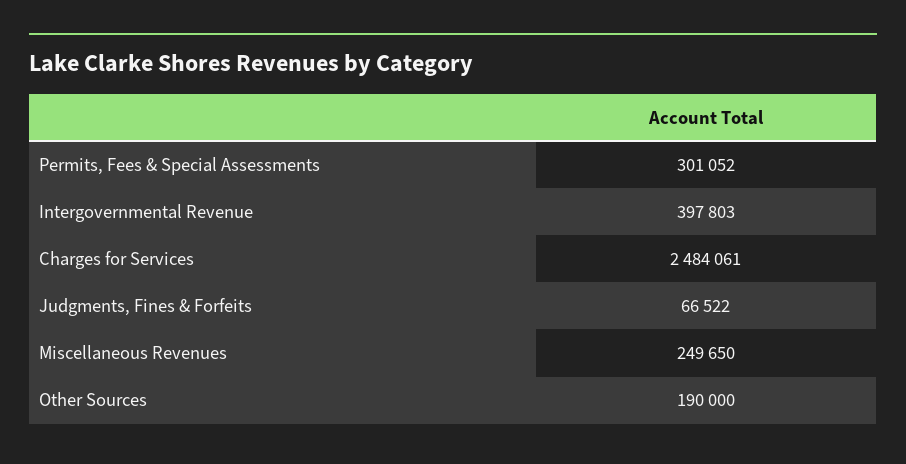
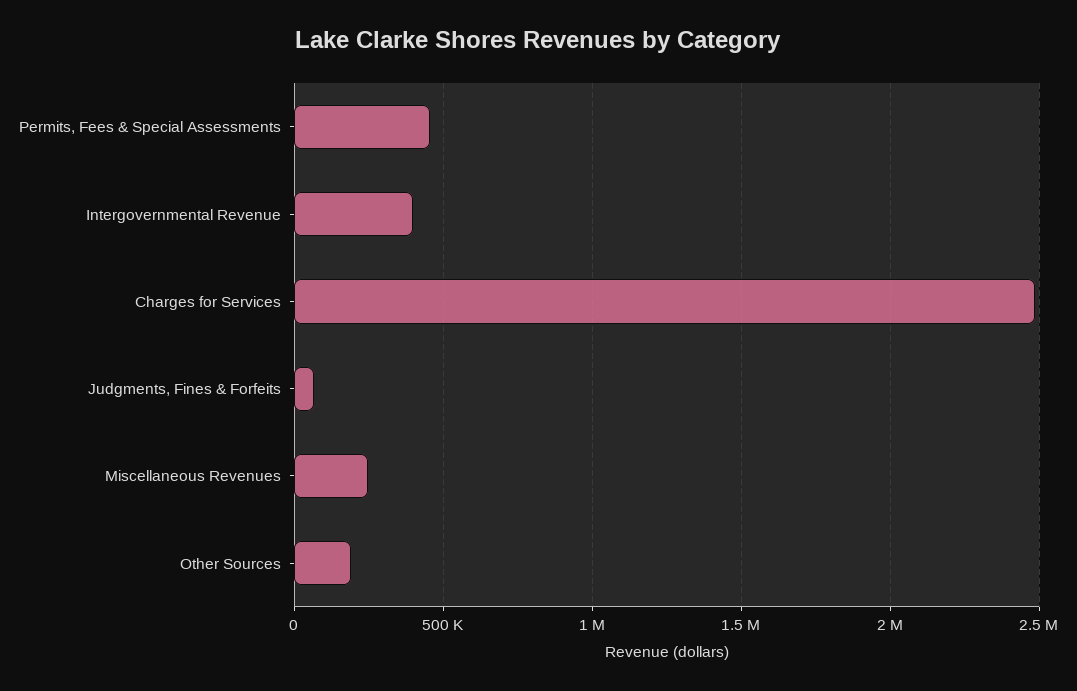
  {
-   "Permits, Fees & Special Assessments": 301052,
+   "Permits, Fees & Special Assessments": 450000,
    "Intergovernmental Revenue": 397803,
    "Charges for Services": 2484061,
    "Judgments, Fines & Forfeits": 66522,
    "Miscellaneous Revenues": 249650,
    "Other Sources": 190000
  }

